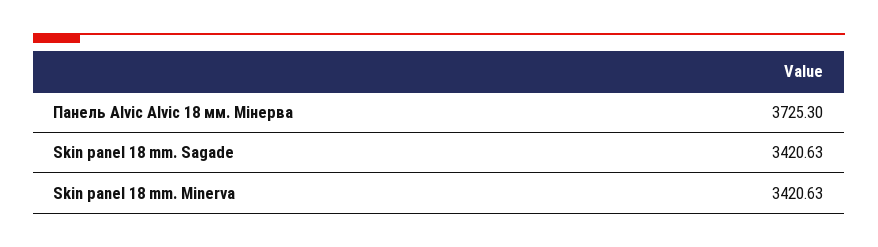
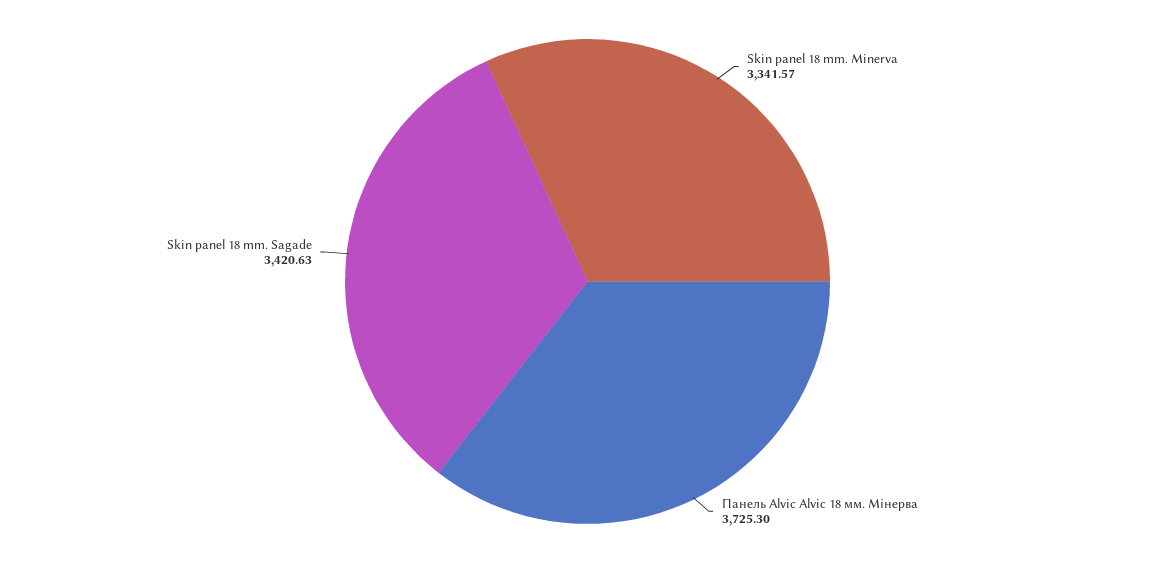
  {
    "Панель Alvic Alvic 18 мм. Мінерва": 3725.3,
    "Skin panel 18 mm. Sagade": 3420.63,
-   "Skin panel 18 mm. Minerva": 3420.63
+   "Skin panel 18 mm. Minerva": 3341.57
  }

